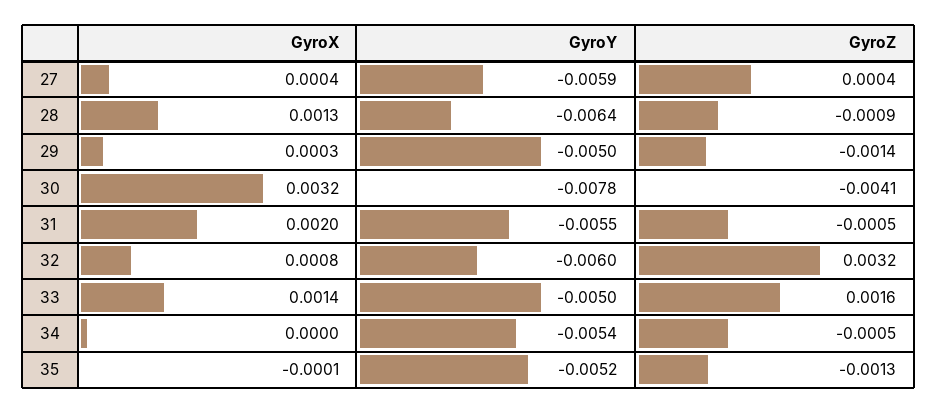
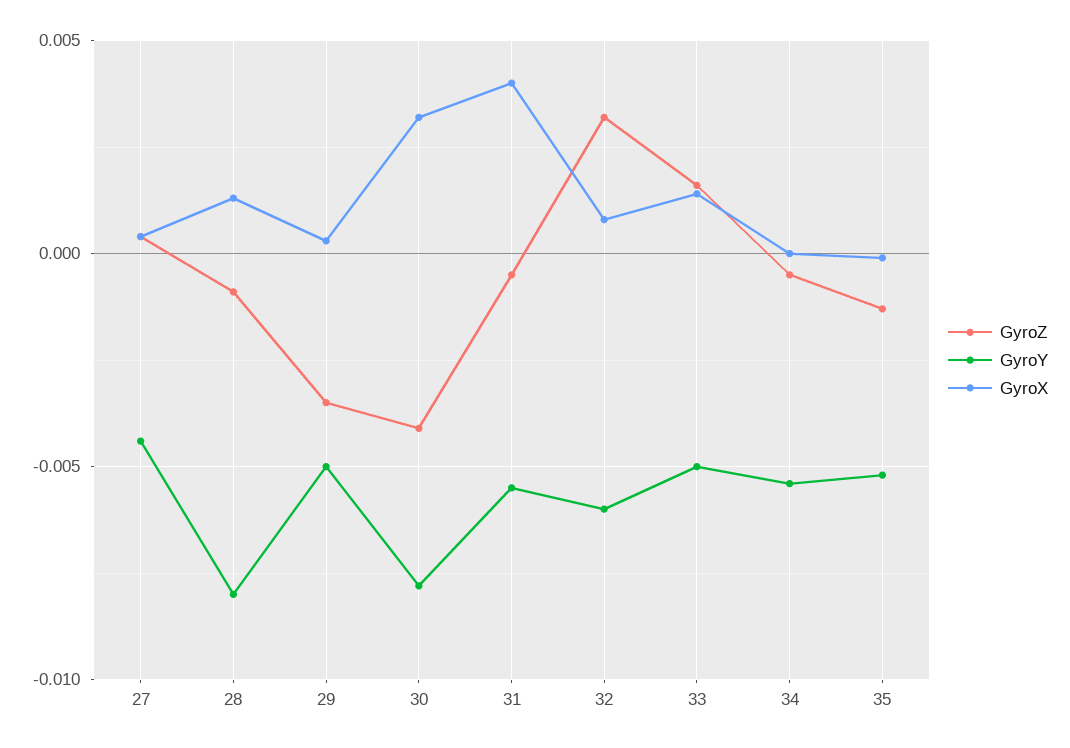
  {
    "GyroX": {
      "27": 0.0004,
      "28": 0.0013,
      "29": 0.0003,
      "30": 0.0032,
-     "31": 0.002,
+     "31": 0.004,
      "32": 0.0008,
      "33": 0.0014,
      "34": 0,
      "35": -0.0001
    },
    "GyroY": {
-     "27": -0.0059,
+     "27": -0.0045,
-     "28": -0.0064,
+     "28": -0.008,
      "29": -0.005,
      "30": -0.0078,
      "31": -0.0055,
      "32": -0.006,
      "33": -0.005,
      "34": -0.0054,
      "35": -0.0052
    },
    "GyroZ": {
      "27": 0.0004,
      "28": -0.0009,
-     "29": -0.0014,
+     "29": -0.0035,
      "30": -0.0041,
      "31": -0.0005,
      "32": 0.0032,
      "33": 0.0016,
      "34": -0.0005,
      "35": -0.0013
    }
  }

